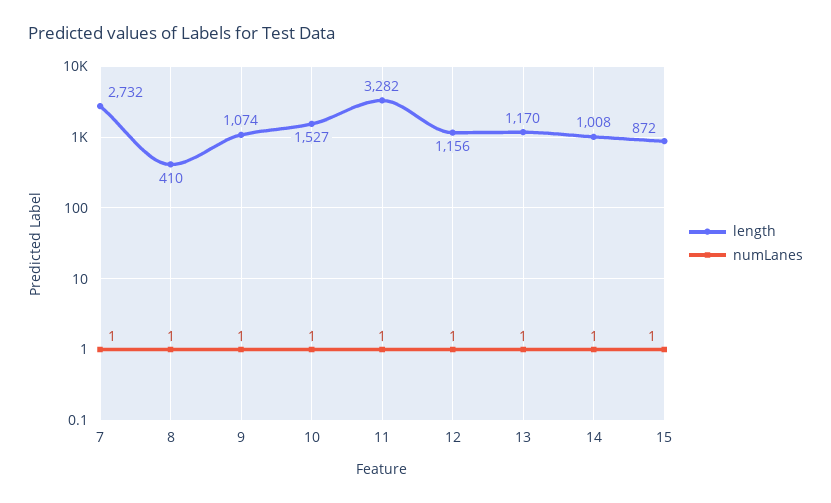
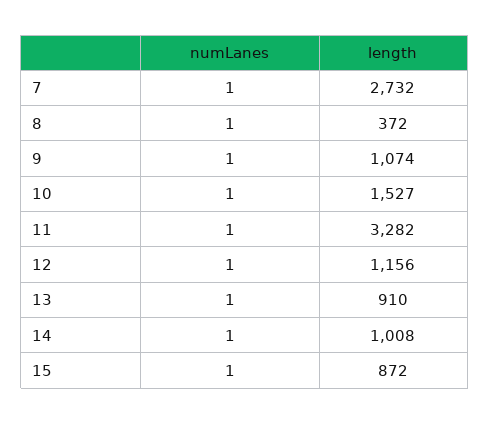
  {
    "length": {
      "7": 2732,
-     "8": 410,
+     "8": 372,
      "9": 1074,
      "10": 1527,
      "11": 3282,
      "12": 1156,
-     "13": 1170,
+     "13": 910,
      "14": 1008,
      "15": 872
    },
    "numLanes": {
      "7": 1,
      "8": 1,
      "9": 1,
      "10": 1,
      "11": 1,
      "12": 1,
      "13": 1,
      "14": 1,
      "15": 1
    }
  }

